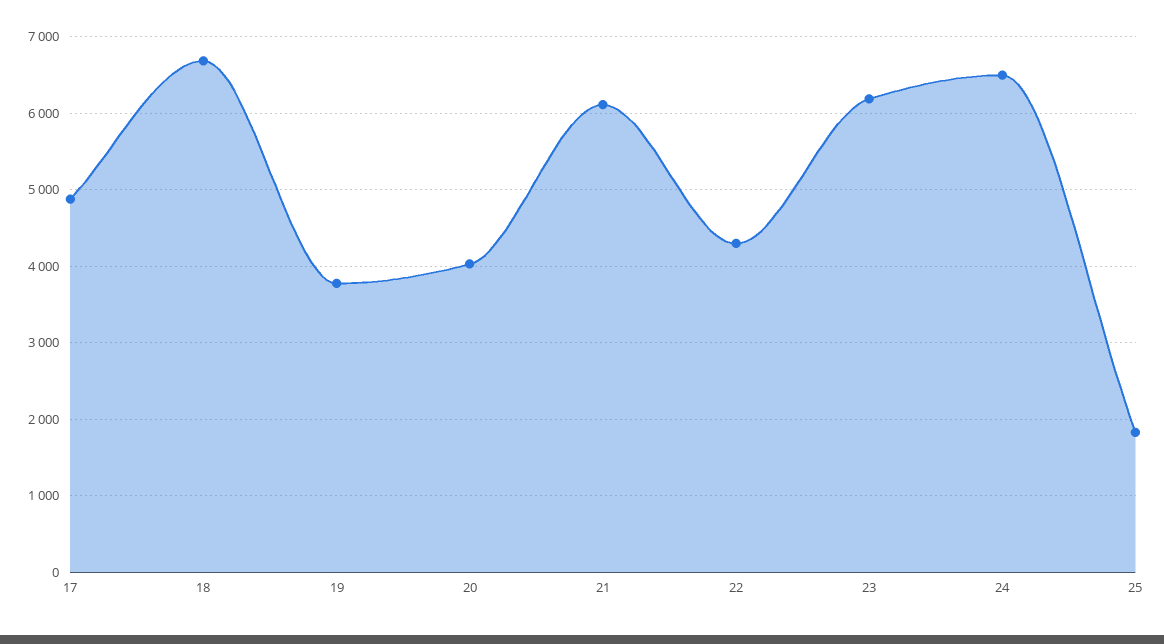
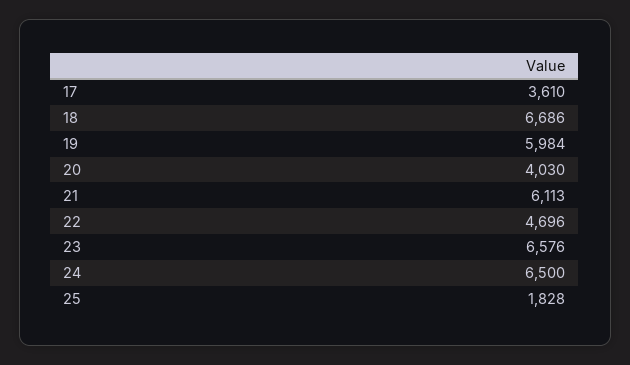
  {
-   "17": 4900,
+   "17": 3610,
    "18": 6686,
-   "19": 3800,
+   "19": 5984,
    "20": 4030,
    "21": 6113,
-   "22": 4300,
+   "22": 4696,
-   "23": 6200,
+   "23": 6576,
    "24": 6500,
    "25": 1828
  }

